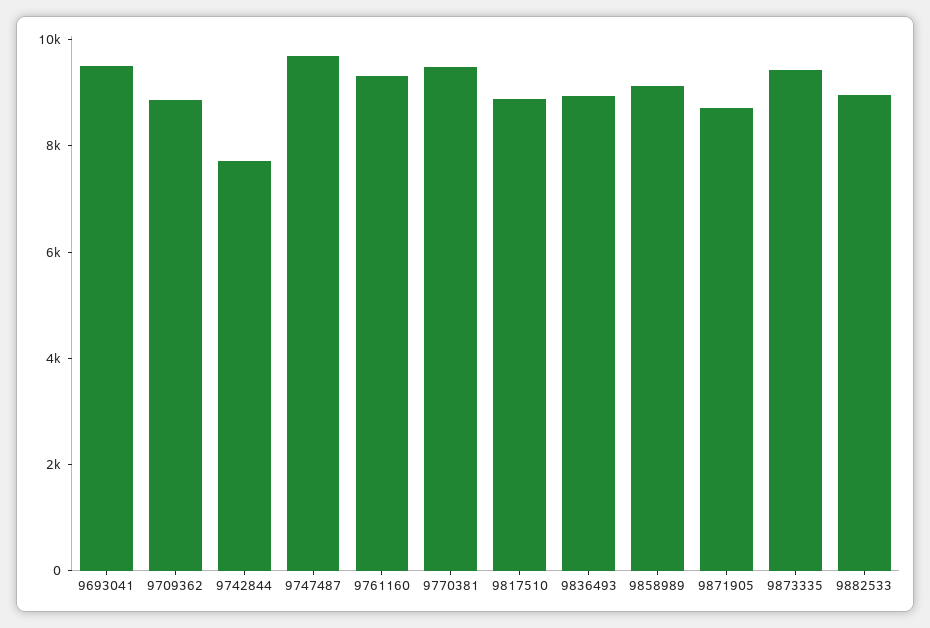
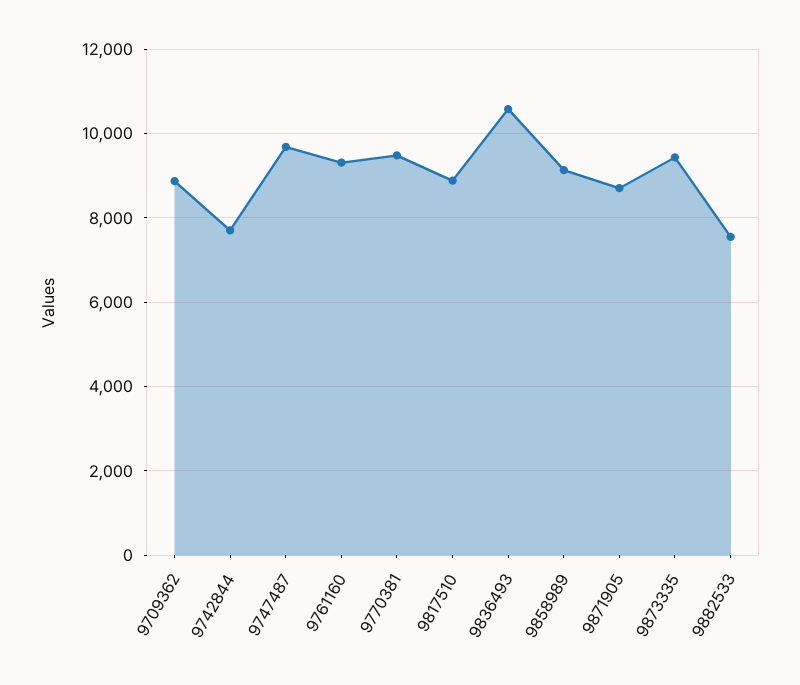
  {
-   "9693041": 9500,
    "9709362": 8800,
    "9742844": 7800,
    "9747487": 9600,
    "9761160": 9400,
    "9770381": 9400,
    "9817510": 8800,
-   "9836493": 9000,
+   "9836493": 10600,
    "9858989": 9200,
    "9871905": 8800,
    "9873335": 9400,
-   "9882533": 9000
+   "9882533": 7600
  }

